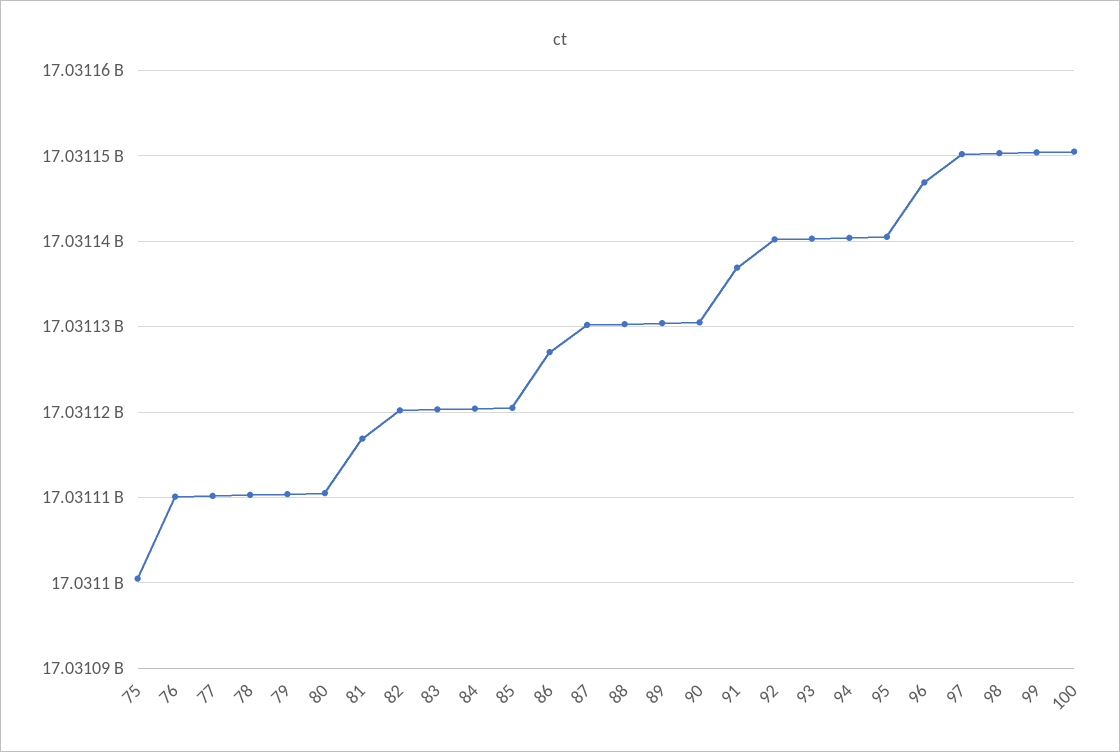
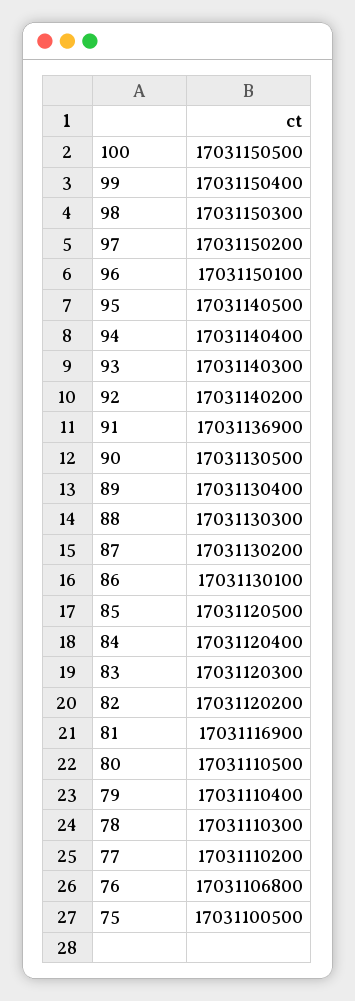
  {
    "75": 17031100500,
-   "76": 17031110000,
+   "76": 17031106800,
    "77": 17031110200,
    "78": 17031110300,
    "79": 17031110400,
    "80": 17031110500,
    "81": 17031116900,
    "82": 17031120200,
    "83": 17031120300,
    "84": 17031120400,
    "85": 17031120500,
-   "86": 17031127000,
+   "86": 17031130100,
    "87": 17031130200,
    "88": 17031130300,
    "89": 17031130400,
    "90": 17031130500,
    "91": 17031136900,
    "92": 17031140200,
    "93": 17031140300,
    "94": 17031140400,
    "95": 17031140500,
-   "96": 17031147000,
+   "96": 17031150100,
    "97": 17031150200,
    "98": 17031150300,
    "99": 17031150400,
    "100": 17031150500
  }

